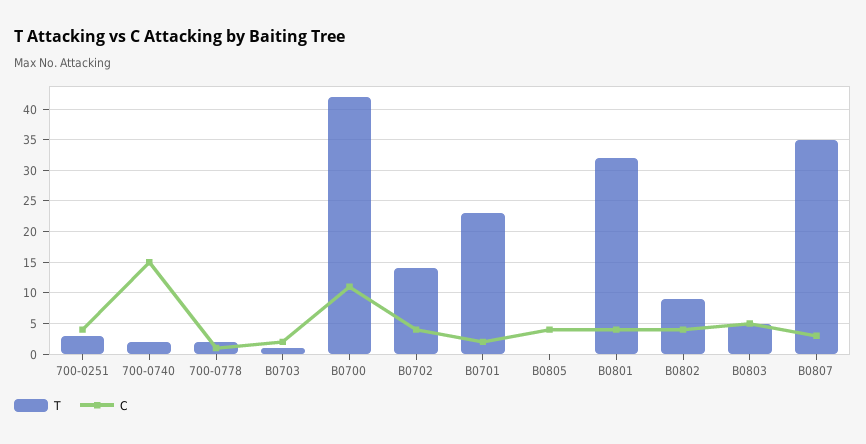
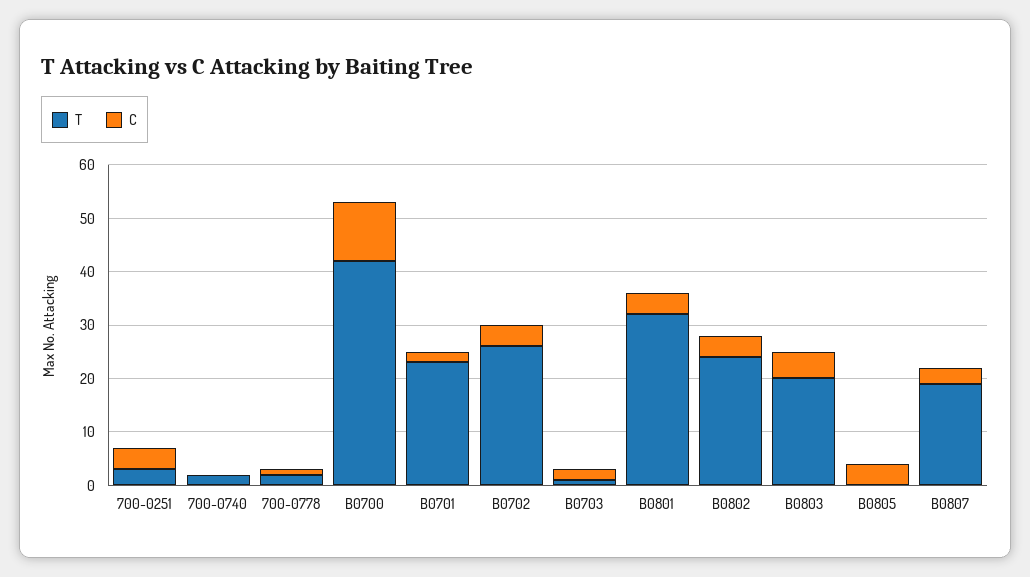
  {
    "T": {
      "700-0251": 3,
      "700-0740": 2,
      "700-0778": 2,
      "B0703": 1,
      "B0700": 42,
-     "B0702": 14,
+     "B0702": 25,
      "B0701": 23,
      "B0805": 0,
      "B0801": 32,
-     "B0802": 9,
+     "B0802": 25,
-     "B0803": 5,
+     "B0803": 20,
-     "B0807": 35
+     "B0807": 20
    },
    "C": {
      "700-0251": 4,
-     "700-0740": 15,
+     "700-0740": 0,
      "700-0778": 1,
      "B0703": 2,
      "B0700": 11,
      "B0702": 4,
      "B0701": 2,
      "B0805": 4,
      "B0801": 4,
      "B0802": 4,
      "B0803": 5,
      "B0807": 3
    }
  }

